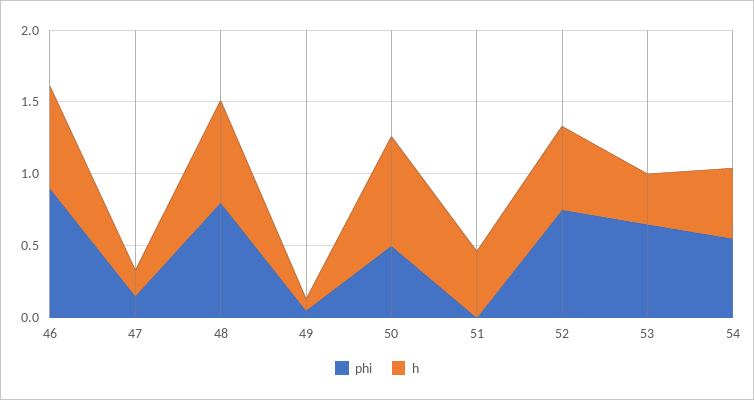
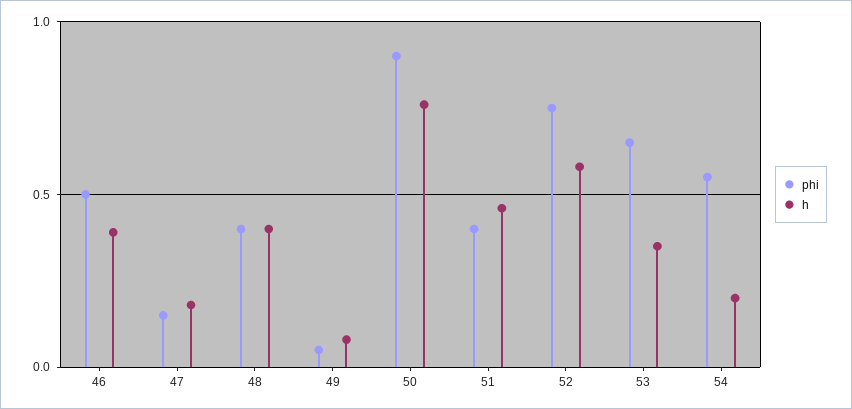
  {
    "phi": {
-     "46": 0.9,
+     "46": 0.5,
      "47": 0.15,
-     "48": 0.8,
+     "48": 0.4,
      "49": 0.05,
-     "50": 0.5,
+     "50": 0.9,
-     "51": 0,
+     "51": 0.4,
      "52": 0.75,
      "53": 0.65,
      "54": 0.55
    },
    "h": {
-     "46": 0.7,
+     "46": 0.4,
      "47": 0.2,
-     "48": 0.7,
+     "48": 0.4,
      "49": 0.1,
      "50": 0.75,
      "51": 0.45,
      "52": 0.6,
      "53": 0.35,
-     "54": 0.5
+     "54": 0.2
    }
  }

